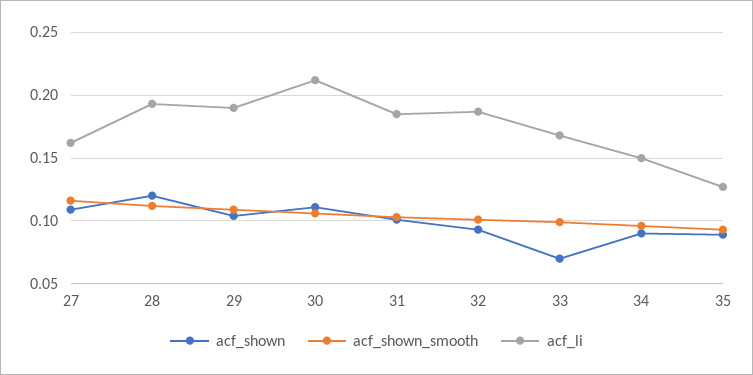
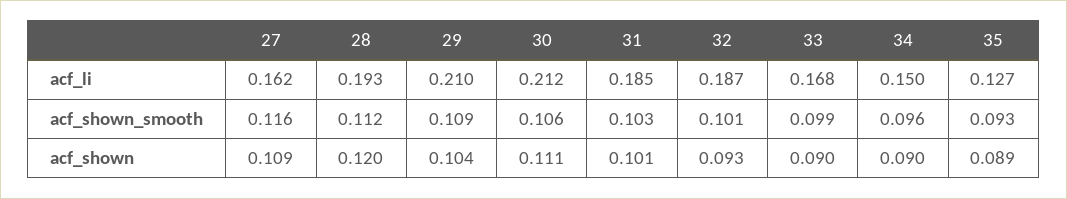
  {
    "acf_shown": {
      "27": 0.109,
      "28": 0.12,
      "29": 0.104,
      "30": 0.111,
      "31": 0.101,
      "32": 0.093,
-     "33": 0.07,
+     "33": 0.09,
      "34": 0.09,
      "35": 0.089
    },
    "acf_shown_smooth": {
      "27": 0.116,
      "28": 0.112,
      "29": 0.109,
      "30": 0.106,
      "31": 0.103,
      "32": 0.101,
      "33": 0.099,
      "34": 0.096,
      "35": 0.093
    },
    "acf_li": {
      "27": 0.162,
      "28": 0.193,
-     "29": 0.19,
+     "29": 0.21,
      "30": 0.212,
      "31": 0.185,
      "32": 0.187,
      "33": 0.168,
      "34": 0.15,
      "35": 0.127
    }
  }

